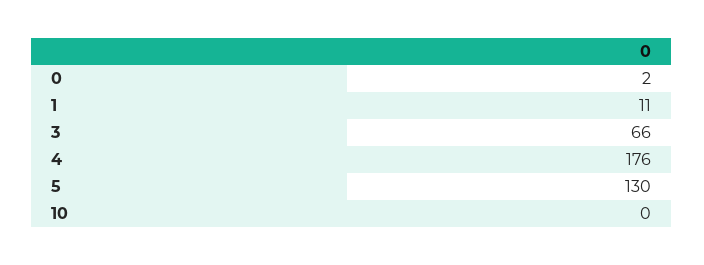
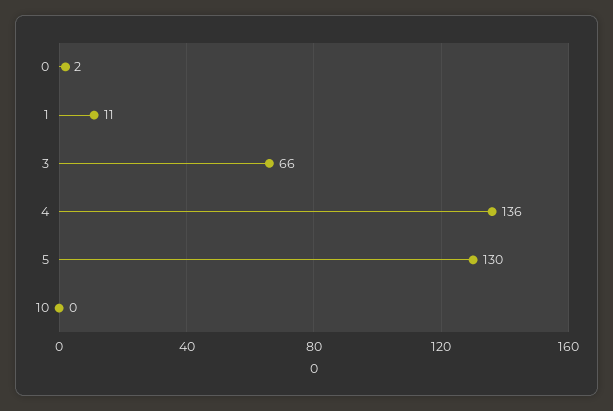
  {
    "0": 2,
    "1": 11,
    "3": 66,
-   "4": 176,
+   "4": 136,
    "5": 130,
    "10": 0
  }

